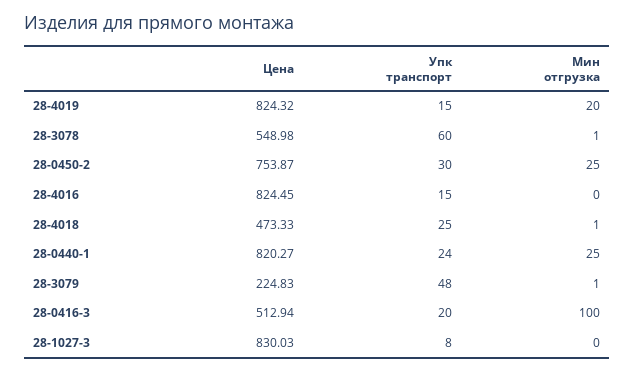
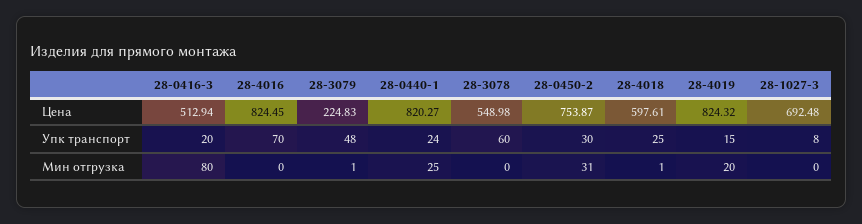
  {
    "Цена": {
      "28-4019": 824.32,
      "28-3078": 548.98,
      "28-0450-2": 753.87,
      "28-4016": 824.45,
-     "28-4018": 473.33,
+     "28-4018": 597.61,
      "28-0440-1": 820.27,
      "28-3079": 224.83,
      "28-0416-3": 512.94,
-     "28-1027-3": 830.03
+     "28-1027-3": 692.48
    },
    "Упк транспорт": {
      "28-4019": 15,
      "28-3078": 60,
      "28-0450-2": 30,
-     "28-4016": 15,
+     "28-4016": 70,
      "28-4018": 25,
      "28-0440-1": 24,
      "28-3079": 48,
      "28-0416-3": 20,
      "28-1027-3": 8
    },
    "Мин отгрузка": {
      "28-4019": 20,
-     "28-3078": 1,
+     "28-3078": 0,
-     "28-0450-2": 25,
+     "28-0450-2": 31,
      "28-4016": 0,
      "28-4018": 1,
      "28-0440-1": 25,
      "28-3079": 1,
-     "28-0416-3": 100,
+     "28-0416-3": 80,
      "28-1027-3": 0
    }
  }

